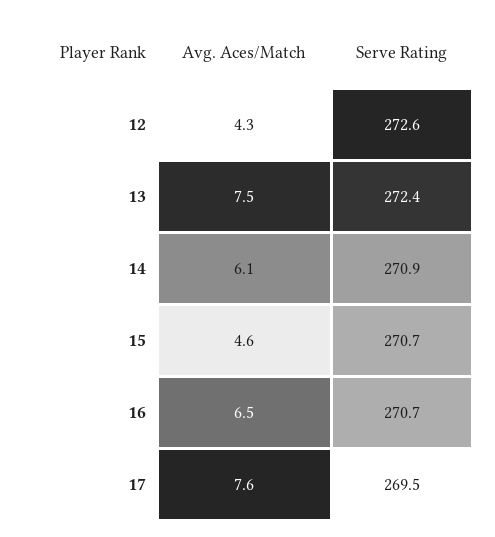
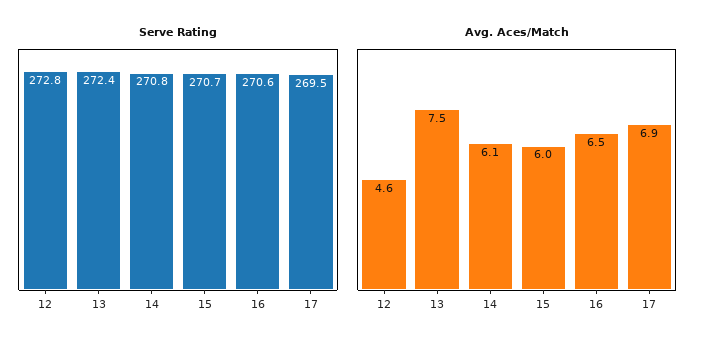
  {
    "Avg. Aces/Match": {
-     "12": 4.3,
+     "12": 4.6,
      "13": 7.5,
      "14": 6.1,
-     "15": 4.6,
+     "15": 6,
      "16": 6.5,
-     "17": 7.6
+     "17": 6.9
    },
    "Serve Rating": {
-     "12": 272.6,
+     "12": 272.8,
      "13": 272.4,
-     "14": 270.9,
+     "14": 270.8,
      "15": 270.7,
-     "16": 270.7,
+     "16": 270.6,
      "17": 269.5
    }
  }

